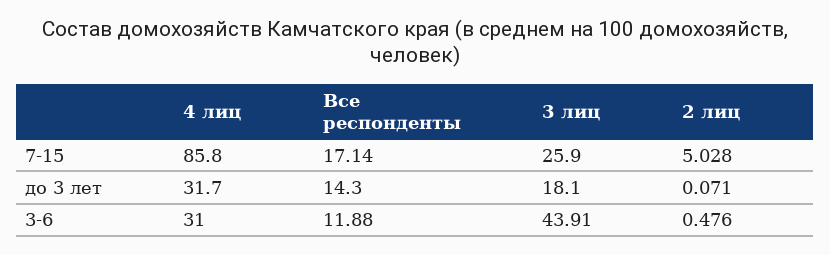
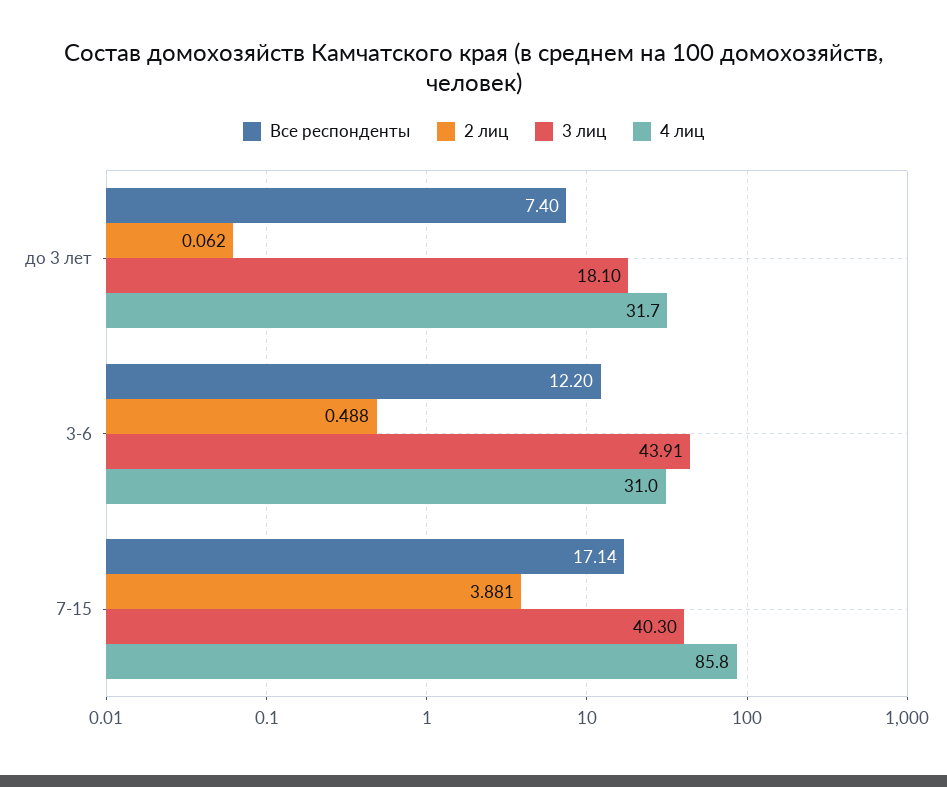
  {
    "4 лиц": {
      "7-15": 85.8,
      "до 3 лет": 31.7,
      "3-6": 31
    },
    "Все респонденты": {
      "7-15": 17.14,
-     "до 3 лет": 14.3,
+     "до 3 лет": 7.4,
-     "3-6": 11.88
+     "3-6": 12.2
    },
    "3 лиц": {
-     "7-15": 25.9,
+     "7-15": 40.3,
      "до 3 лет": 18.1,
      "3-6": 43.91
    },
    "2 лиц": {
-     "7-15": 5.028,
+     "7-15": 3.881,
-     "до 3 лет": 0.071,
+     "до 3 лет": 0.062,
-     "3-6": 0.476
+     "3-6": 0.488
    }
  }

